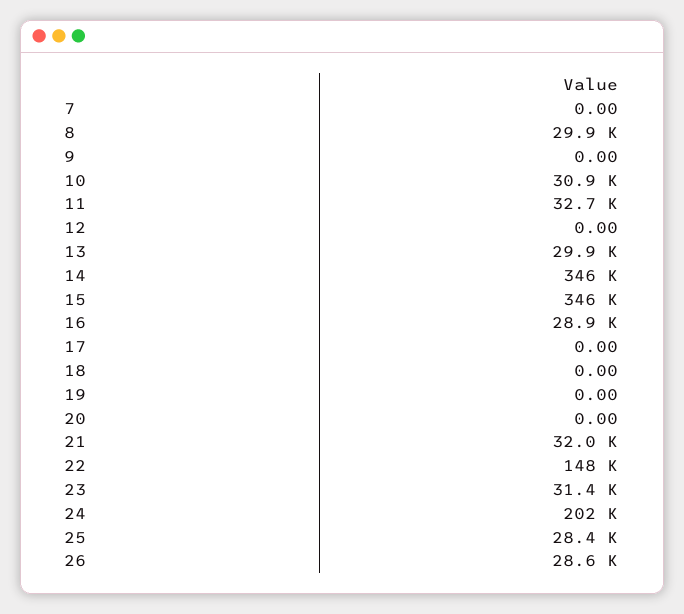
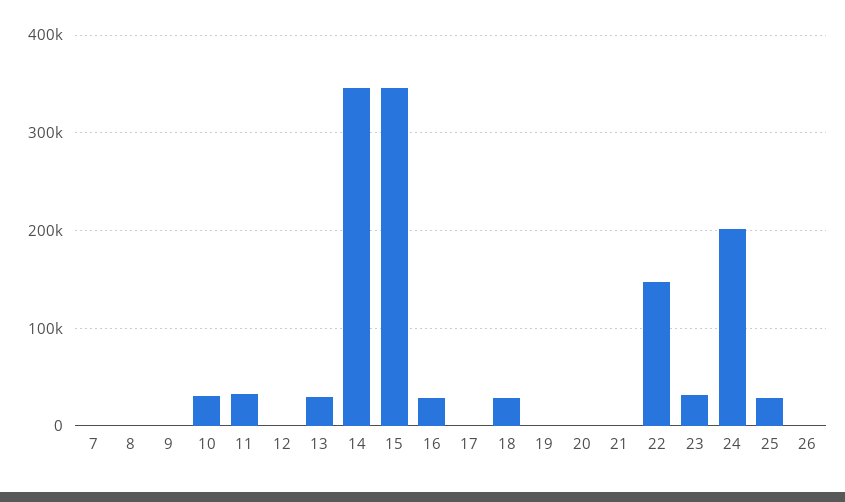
  {
    "7": 0,
-   "8": 29900,
+   "8": 0,
    "9": 0,
    "10": 30900,
    "11": 32700,
    "12": 0,
    "13": 29900,
    "14": 346000,
    "15": 346000,
    "16": 28900,
    "17": 0,
-   "18": 0,
+   "18": 30000,
    "19": 0,
    "20": 0,
-   "21": 32000,
+   "21": 0,
    "22": 148000,
    "23": 31400,
    "24": 202000,
    "25": 28400,
-   "26": 28600
+   "26": 0
  }

